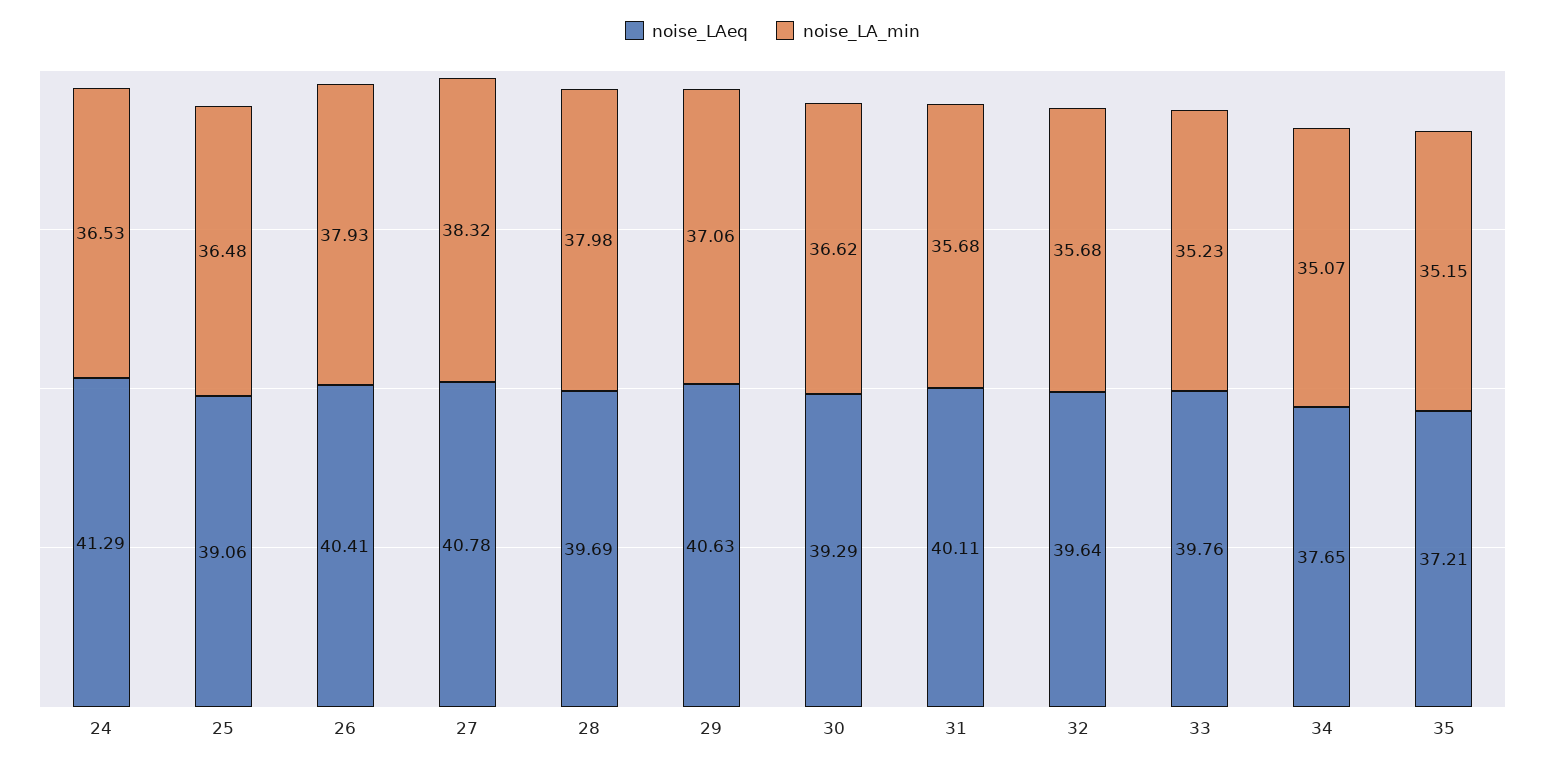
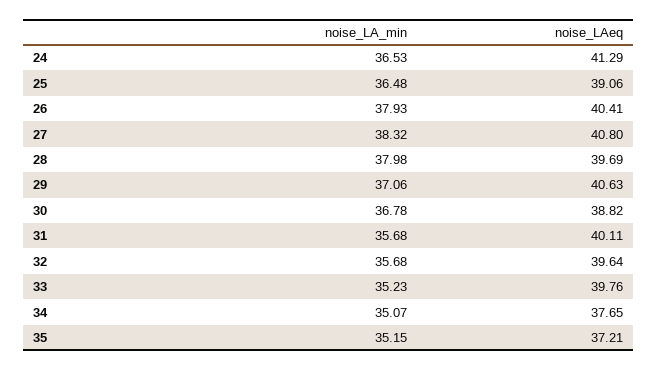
  {
    "noise_LAeq": {
      "24": 41.29,
      "25": 39.06,
      "26": 40.41,
-     "27": 40.78,
+     "27": 40.8,
      "28": 39.69,
      "29": 40.63,
-     "30": 39.29,
+     "30": 38.82,
      "31": 40.11,
      "32": 39.64,
      "33": 39.76,
      "34": 37.65,
      "35": 37.21
    },
    "noise_LA_min": {
      "24": 36.53,
      "25": 36.48,
      "26": 37.93,
      "27": 38.32,
      "28": 37.98,
      "29": 37.06,
-     "30": 36.62,
+     "30": 36.78,
      "31": 35.68,
      "32": 35.68,
      "33": 35.23,
      "34": 35.07,
      "35": 35.15
    }
  }

